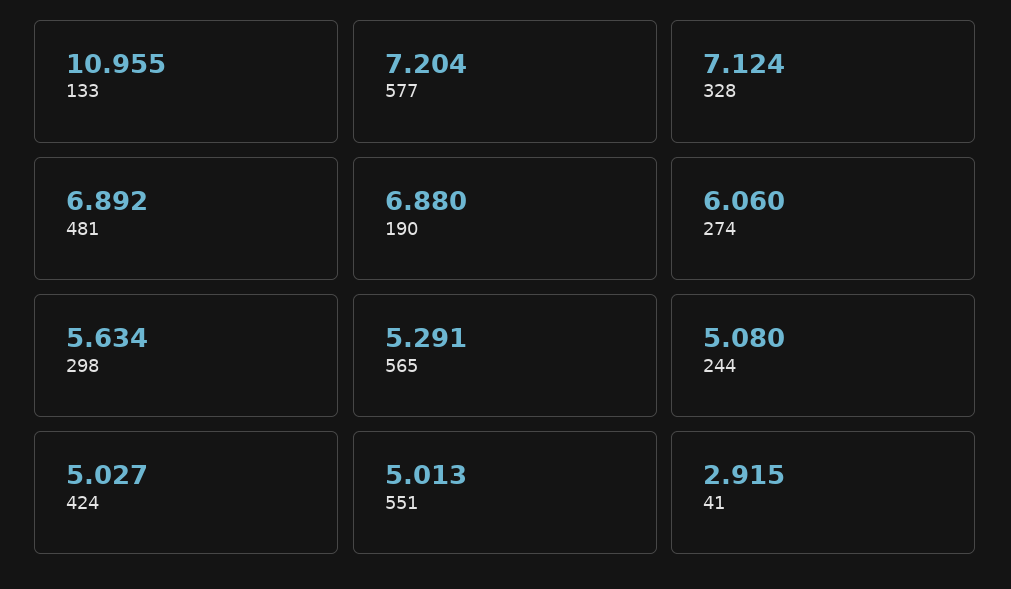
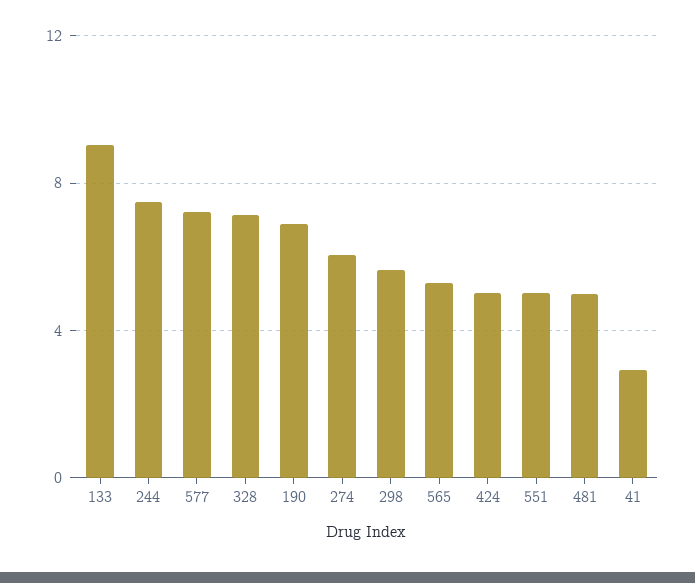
  {
-   "133": 10.955,
+   "133": 9,
    "577": 7.204,
    "328": 7.124,
-   "481": 6.892,
+   "481": 5,
    "190": 6.88,
    "274": 6.06,
    "298": 5.634,
    "565": 5.291,
-   "244": 5.08,
+   "244": 7.5,
    "424": 5.027,
    "551": 5.013,
    "41": 2.915
  }

